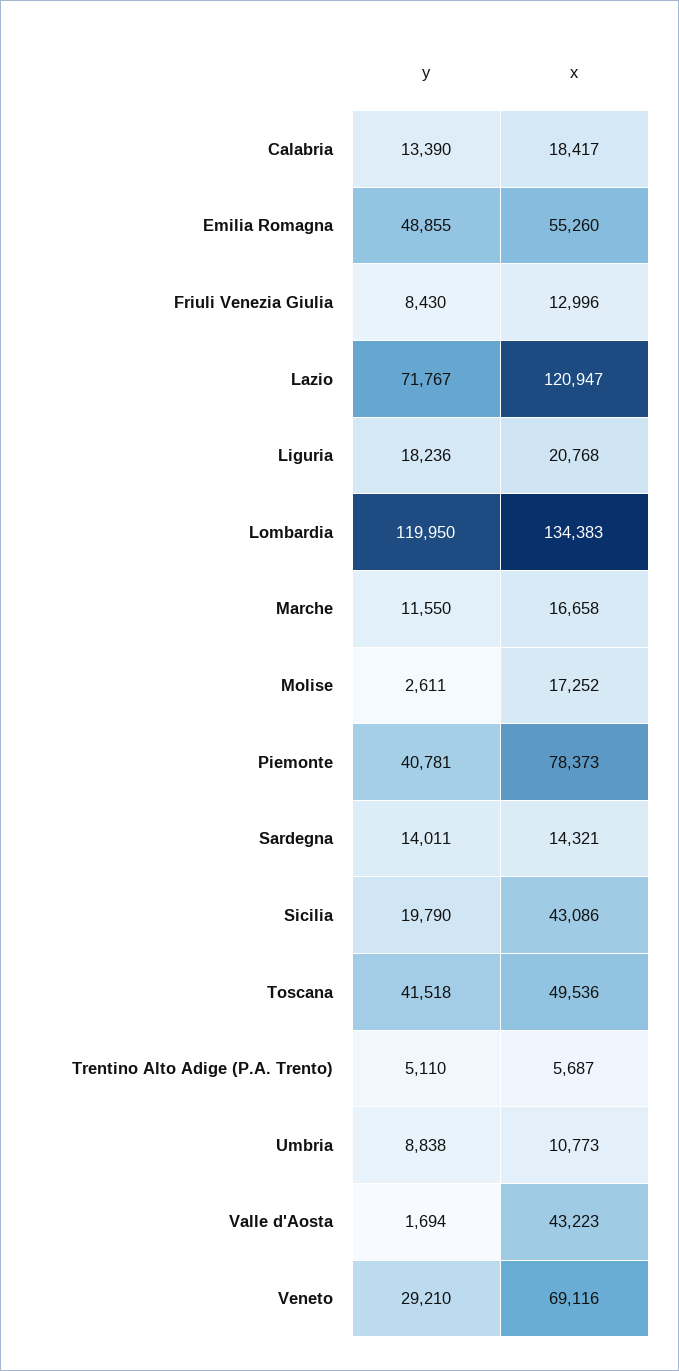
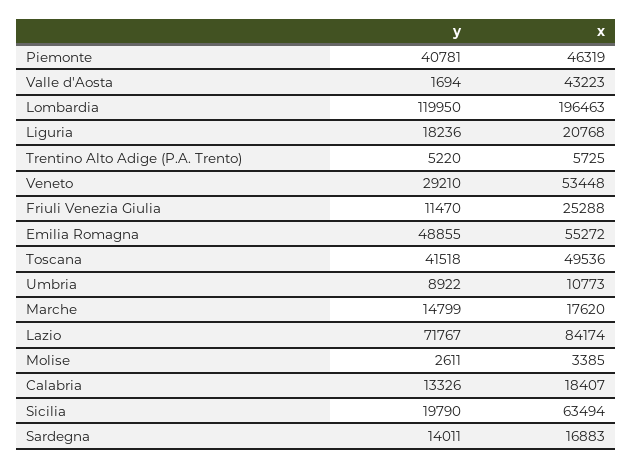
  {
    "y": {
-     "Calabria": 13390,
+     "Calabria": 13326,
      "Emilia Romagna": 48855,
-     "Friuli Venezia Giulia": 8430,
+     "Friuli Venezia Giulia": 11470,
      "Lazio": 71767,
      "Liguria": 18236,
      "Lombardia": 119950,
-     "Marche": 11550,
+     "Marche": 14799,
      "Molise": 2611,
      "Piemonte": 40781,
      "Sardegna": 14011,
      "Sicilia": 19790,
      "Toscana": 41518,
-     "Trentino Alto Adige (P.A. Trento)": 5110,
+     "Trentino Alto Adige (P.A. Trento)": 5220,
-     "Umbria": 8838,
+     "Umbria": 8922,
      "Valle d'Aosta": 1694,
      "Veneto": 29210
    },
    "x": {
-     "Calabria": 18417,
+     "Calabria": 18407,
-     "Emilia Romagna": 55260,
+     "Emilia Romagna": 55272,
-     "Friuli Venezia Giulia": 12996,
+     "Friuli Venezia Giulia": 25288,
-     "Lazio": 120947,
+     "Lazio": 84174,
      "Liguria": 20768,
-     "Lombardia": 134383,
+     "Lombardia": 196463,
-     "Marche": 16658,
+     "Marche": 17620,
-     "Molise": 17252,
+     "Molise": 3385,
-     "Piemonte": 78373,
+     "Piemonte": 46319,
-     "Sardegna": 14321,
+     "Sardegna": 16883,
-     "Sicilia": 43086,
+     "Sicilia": 63494,
      "Toscana": 49536,
-     "Trentino Alto Adige (P.A. Trento)": 5687,
+     "Trentino Alto Adige (P.A. Trento)": 5725,
      "Umbria": 10773,
      "Valle d'Aosta": 43223,
-     "Veneto": 69116
+     "Veneto": 53448
    }
  }

